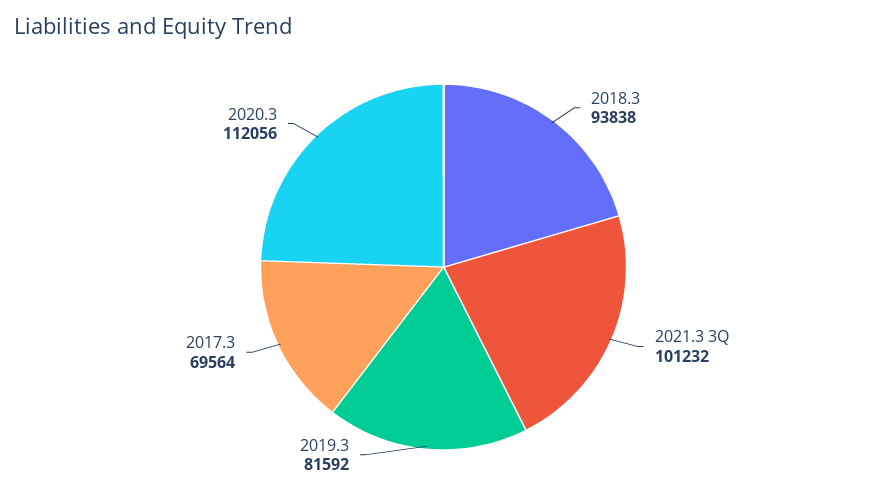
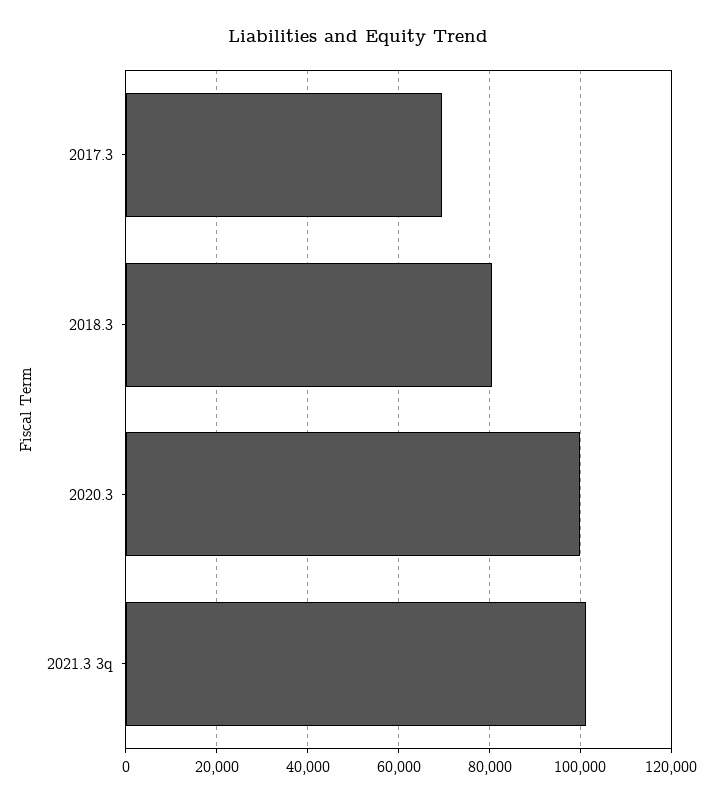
  {
-   "2018.3": 93838,
+   "2018.3": 80000,
    "2021.3 3Q": 101232,
-   "2019.3": 81592,
    "2017.3": 69564,
-   "2020.3": 112056
+   "2020.3": 100000
  }

